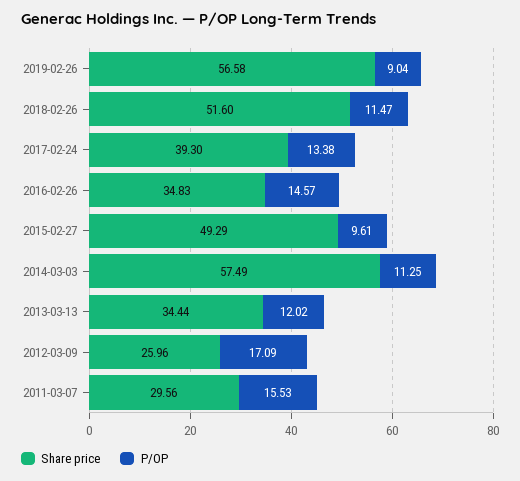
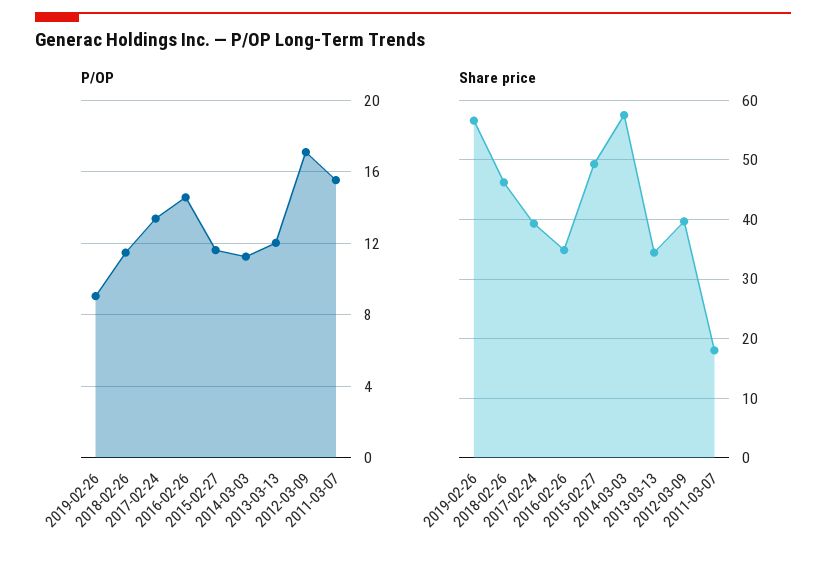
  {
    "Share price": {
      "2019-02-26": 56.58,
-     "2018-02-26": 51.6,
+     "2018-02-26": 46,
      "2017-02-24": 39.3,
      "2016-02-26": 34.83,
      "2015-02-27": 49.29,
      "2014-03-03": 57.49,
      "2013-03-13": 34.44,
-     "2012-03-09": 25.96,
+     "2012-03-09": 40,
-     "2011-03-07": 29.56
+     "2011-03-07": 18
    },
    "P/OP": {
      "2019-02-26": 9.04,
      "2018-02-26": 11.47,
      "2017-02-24": 13.38,
      "2016-02-26": 14.57,
-     "2015-02-27": 9.61,
+     "2015-02-27": 11.5,
      "2014-03-03": 11.25,
      "2013-03-13": 12.02,
      "2012-03-09": 17.09,
      "2011-03-07": 15.53
    }
  }

